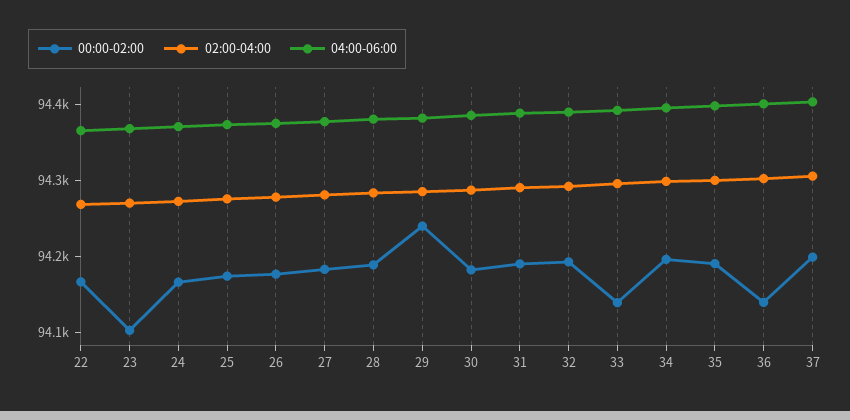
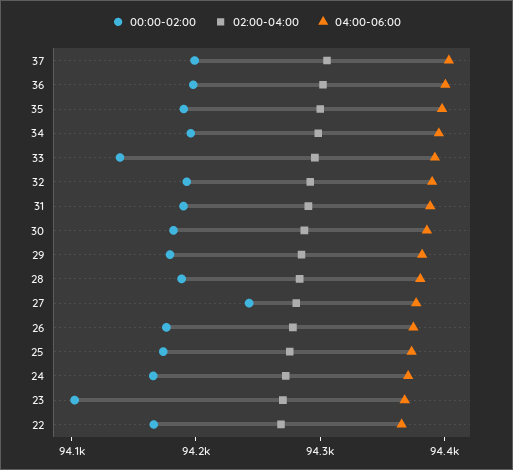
  {
    "00:00-02:00": {
      "22": 94160,
      "23": 94100,
      "24": 94160,
      "25": 94180,
      "26": 94180,
-     "27": 94180,
+     "27": 94240,
      "28": 94180,
-     "29": 94240,
+     "29": 94180,
      "30": 94180,
      "31": 94200,
      "32": 94200,
      "33": 94140,
      "34": 94200,
      "35": 94200,
-     "36": 94140,
+     "36": 94200,
      "37": 94200
    },
    "02:00-04:00": {
      "22": 94260,
      "23": 94280,
      "24": 94280,
      "25": 94280,
      "26": 94280,
      "27": 94280,
      "28": 94280,
      "29": 94280,
      "30": 94280,
      "31": 94300,
      "32": 94300,
      "33": 94300,
      "34": 94300,
      "35": 94300,
      "36": 94300,
      "37": 94300
    },
    "04:00-06:00": {
      "22": 94360,
      "23": 94360,
      "24": 94380,
      "25": 94380,
      "26": 94380,
      "27": 94380,
      "28": 94380,
      "29": 94380,
      "30": 94380,
      "31": 94380,
      "32": 94400,
      "33": 94400,
      "34": 94400,
      "35": 94400,
      "36": 94400,
      "37": 94400
    }
  }

